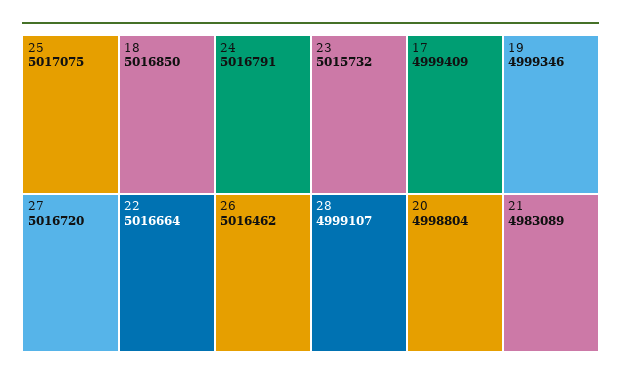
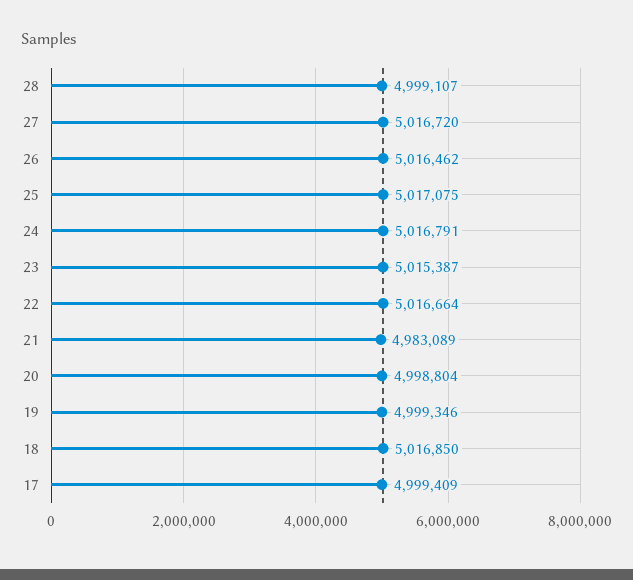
  {
    "25": 5017075,
    "18": 5016850,
    "24": 5016791,
    "27": 5016720,
    "22": 5016664,
    "26": 5016462,
-   "23": 5015732,
+   "23": 5015387,
    "17": 4999409,
    "19": 4999346,
    "28": 4999107,
    "20": 4998804,
    "21": 4983089
  }

